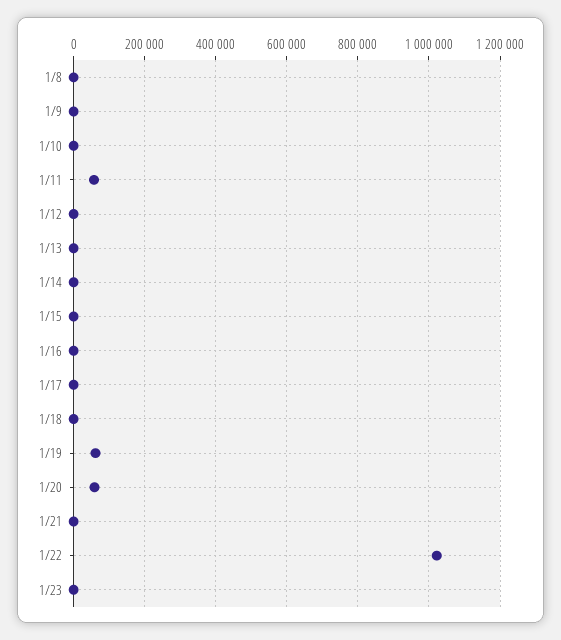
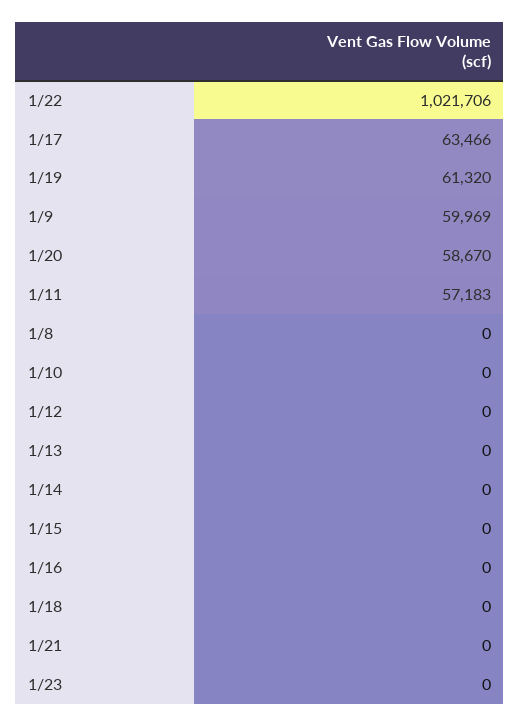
  {
    "1/8": 0,
-   "1/9": 0,
+   "1/9": 59969,
    "1/10": 0,
    "1/11": 57183,
    "1/12": 0,
    "1/13": 0,
    "1/14": 0,
    "1/15": 0,
    "1/16": 0,
-   "1/17": 0,
+   "1/17": 63466,
    "1/18": 0,
    "1/19": 61320,
    "1/20": 58670,
    "1/21": 0,
    "1/22": 1021706,
    "1/23": 0
  }

